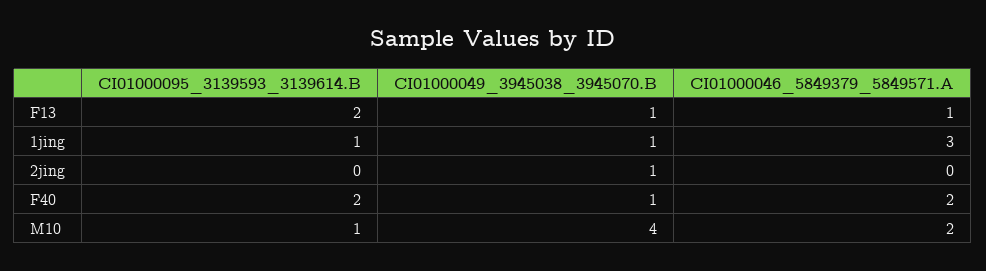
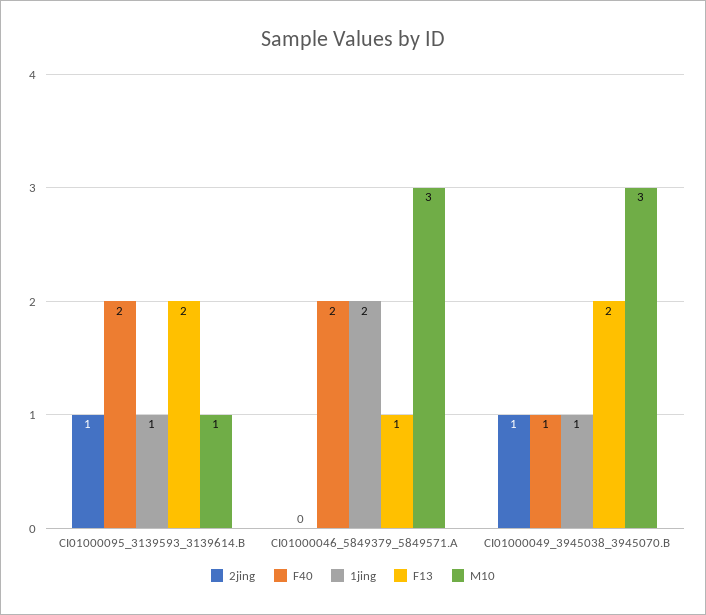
  {
    "F13": {
      "CI01000095_3139593_3139614.B": 2,
-     "CI01000049_3945038_3945070.B": 1,
+     "CI01000049_3945038_3945070.B": 2,
      "CI01000046_5849379_5849571.A": 1
    },
    "1jing": {
      "CI01000095_3139593_3139614.B": 1,
      "CI01000049_3945038_3945070.B": 1,
-     "CI01000046_5849379_5849571.A": 3
+     "CI01000046_5849379_5849571.A": 2
    },
    "2jing": {
-     "CI01000095_3139593_3139614.B": 0,
+     "CI01000095_3139593_3139614.B": 1,
      "CI01000049_3945038_3945070.B": 1,
      "CI01000046_5849379_5849571.A": 0
    },
    "F40": {
      "CI01000095_3139593_3139614.B": 2,
      "CI01000049_3945038_3945070.B": 1,
      "CI01000046_5849379_5849571.A": 2
    },
    "M10": {
      "CI01000095_3139593_3139614.B": 1,
-     "CI01000049_3945038_3945070.B": 4,
+     "CI01000049_3945038_3945070.B": 3,
-     "CI01000046_5849379_5849571.A": 2
+     "CI01000046_5849379_5849571.A": 3
    }
  }

